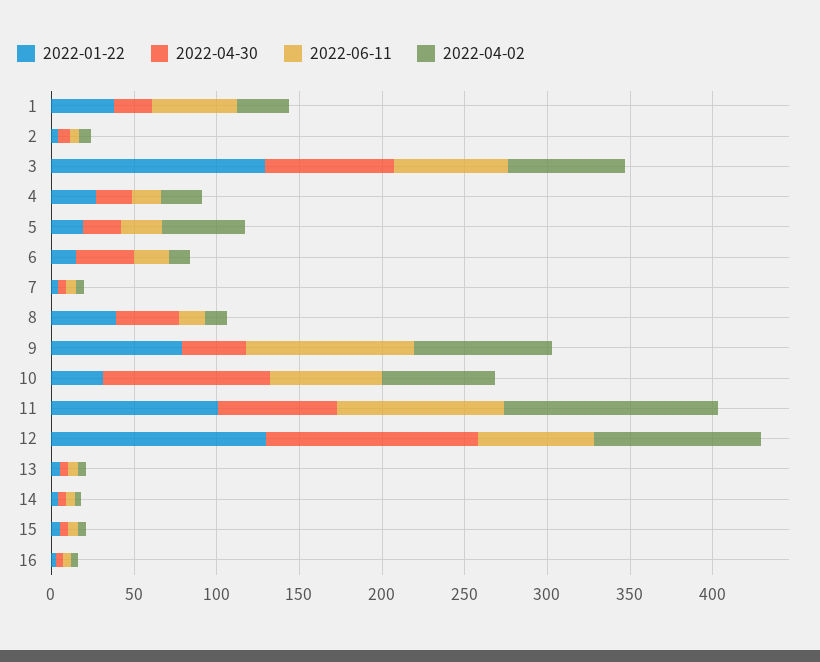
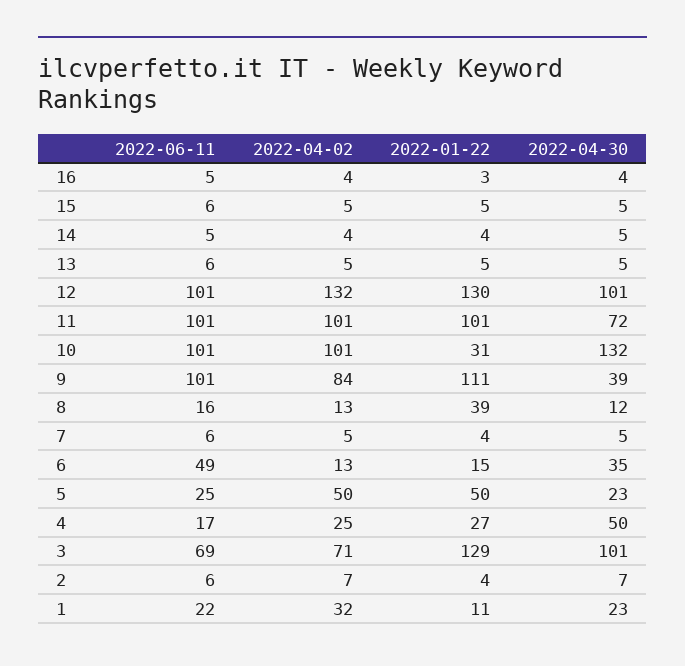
  {
    "2022-01-22": {
-     "1": 40,
+     "1": 11,
      "2": 4,
      "3": 129,
      "4": 27,
-     "5": 20,
+     "5": 50,
      "6": 15,
      "7": 4,
      "8": 39,
-     "9": 80,
+     "9": 111,
      "10": 31,
      "11": 101,
      "12": 130,
      "13": 5,
      "14": 4,
      "15": 5,
      "16": 3
    },
    "2022-04-30": {
      "1": 23,
      "2": 7,
-     "3": 80,
+     "3": 101,
-     "4": 20,
+     "4": 50,
      "5": 23,
      "6": 35,
      "7": 5,
-     "8": 40,
+     "8": 12,
      "9": 39,
-     "10": 100,
+     "10": 132,
      "11": 72,
-     "12": 130,
+     "12": 101,
      "13": 5,
      "14": 5,
      "15": 5,
      "16": 4
    },
    "2022-06-11": {
-     "1": 50,
+     "1": 22,
      "2": 6,
      "3": 69,
      "4": 17,
      "5": 25,
-     "6": 20,
+     "6": 49,
      "7": 6,
      "8": 16,
      "9": 101,
-     "10": 70,
+     "10": 101,
      "11": 101,
-     "12": 70,
+     "12": 101,
      "13": 6,
      "14": 5,
      "15": 6,
      "16": 5
    },
    "2022-04-02": {
      "1": 32,
      "2": 7,
      "3": 71,
      "4": 25,
      "5": 50,
      "6": 13,
      "7": 5,
      "8": 13,
      "9": 84,
-     "10": 70,
+     "10": 101,
-     "11": 130,
+     "11": 101,
-     "12": 100,
+     "12": 132,
      "13": 5,
      "14": 4,
      "15": 5,
      "16": 4
    }
  }

